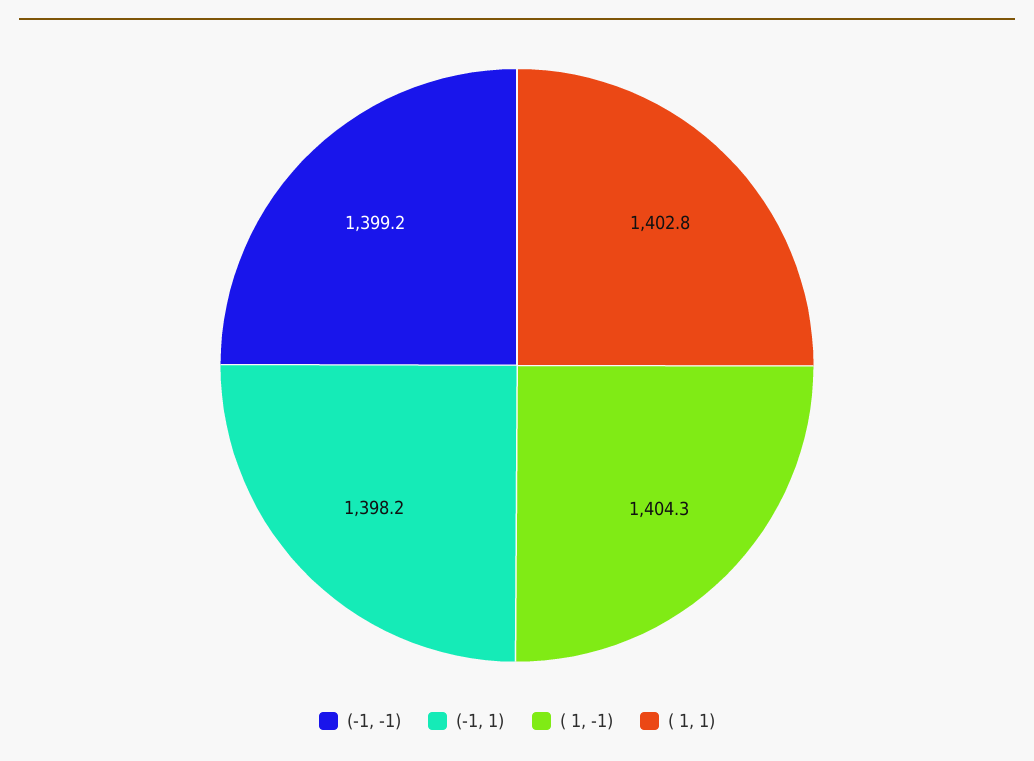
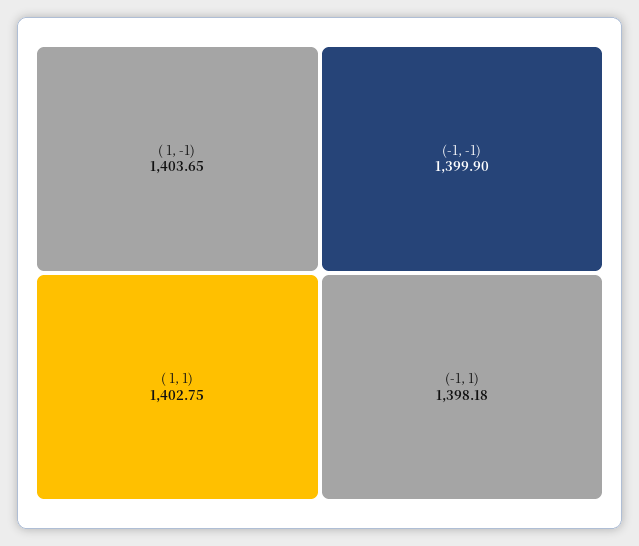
  {
-   "(-1, -1)": 1399.2,
+   "(-1, -1)": 1399.9,
    "(-1, 1)": 1398.18,
-   "( 1, -1)": 1404.3,
+   "( 1, -1)": 1403.65,
    "( 1, 1)": 1402.75
  }

